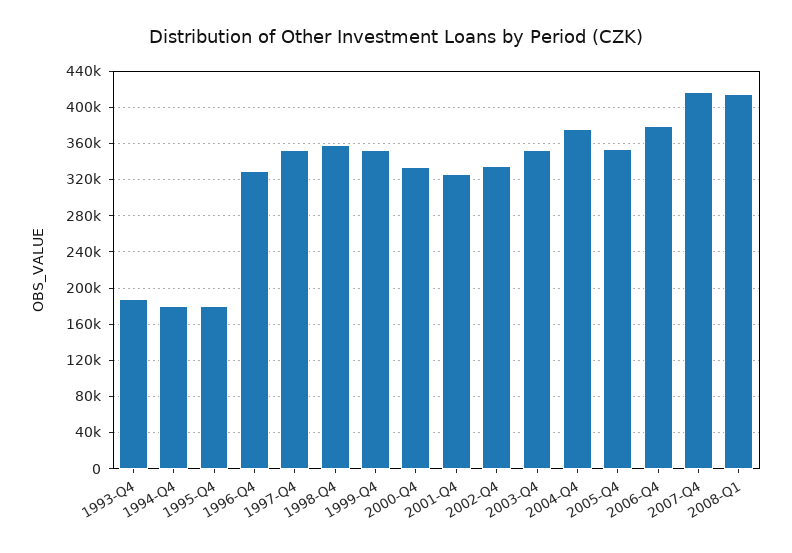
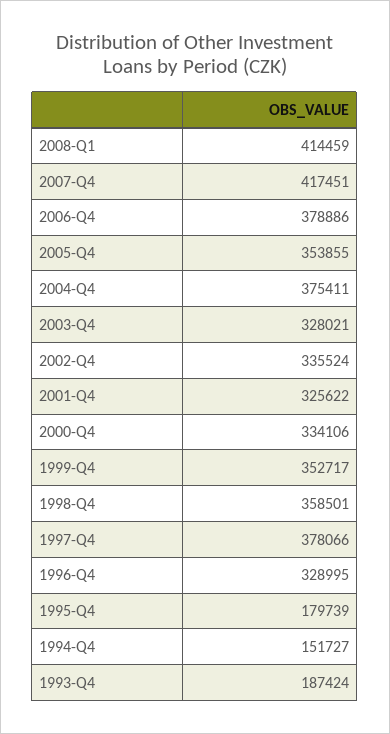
  {
    "1993-Q4": 187424,
-   "1994-Q4": 180000,
+   "1994-Q4": 151727,
    "1995-Q4": 179739,
    "1996-Q4": 328995,
-   "1997-Q4": 350000,
+   "1997-Q4": 378066,
    "1998-Q4": 358501,
    "1999-Q4": 352717,
    "2000-Q4": 334106,
    "2001-Q4": 325622,
    "2002-Q4": 335524,
-   "2003-Q4": 350000,
+   "2003-Q4": 328021,
    "2004-Q4": 375411,
    "2005-Q4": 353855,
    "2006-Q4": 378886,
    "2007-Q4": 417451,
    "2008-Q1": 414459
  }

